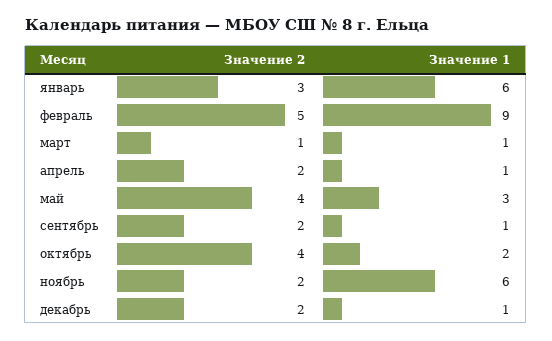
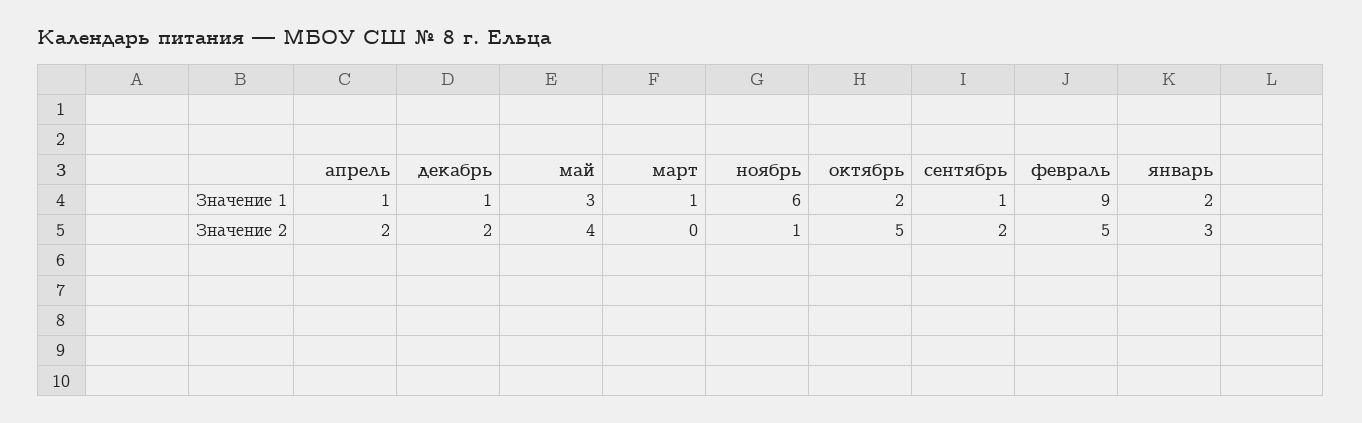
  {
    "Значение 2": {
      "январь": 3,
      "февраль": 5,
-     "март": 1,
+     "март": 0,
      "апрель": 2,
      "май": 4,
      "сентябрь": 2,
-     "октябрь": 4,
+     "октябрь": 5,
-     "ноябрь": 2,
+     "ноябрь": 1,
      "декабрь": 2
    },
    "Значение 1": {
-     "январь": 6,
+     "январь": 2,
      "февраль": 9,
      "март": 1,
      "апрель": 1,
      "май": 3,
      "сентябрь": 1,
      "октябрь": 2,
      "ноябрь": 6,
      "декабрь": 1
    }
  }

